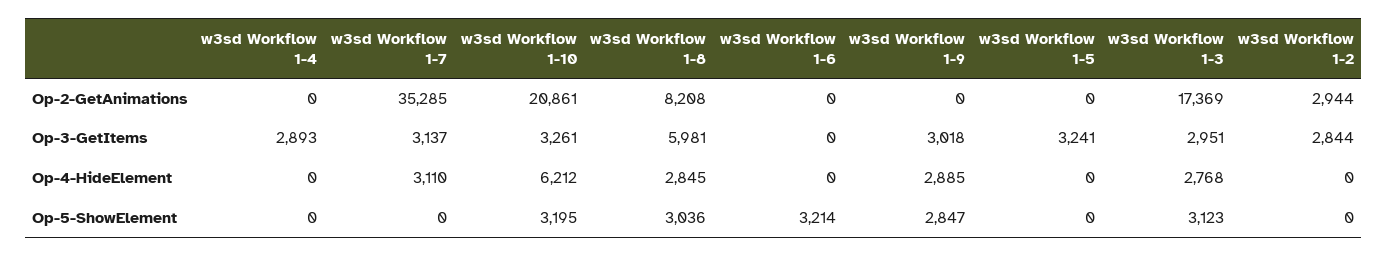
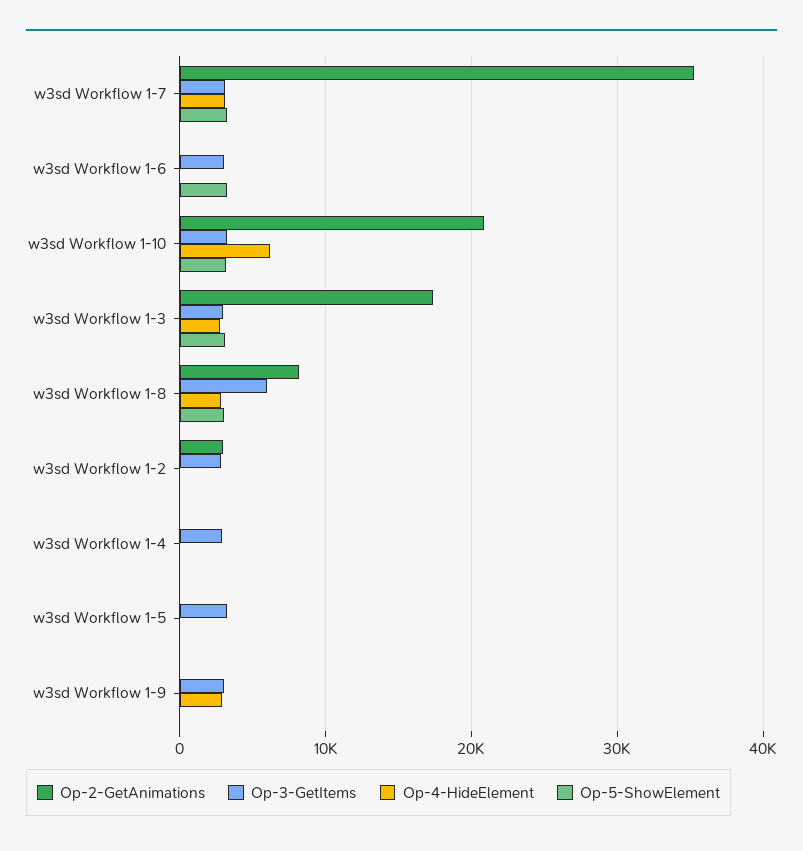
  {
    "Op-2-GetAnimations": {
      "w3sd Workflow 1-4": 0,
      "w3sd Workflow 1-7": 35285,
      "w3sd Workflow 1-10": 20861,
      "w3sd Workflow 1-8": 8208,
      "w3sd Workflow 1-6": 0,
      "w3sd Workflow 1-9": 0,
      "w3sd Workflow 1-5": 0,
      "w3sd Workflow 1-3": 17369,
      "w3sd Workflow 1-2": 2944
    },
    "Op-3-GetItems": {
      "w3sd Workflow 1-4": 2893,
      "w3sd Workflow 1-7": 3137,
      "w3sd Workflow 1-10": 3261,
      "w3sd Workflow 1-8": 5981,
-     "w3sd Workflow 1-6": 0,
+     "w3sd Workflow 1-6": 3000,
      "w3sd Workflow 1-9": 3018,
      "w3sd Workflow 1-5": 3241,
      "w3sd Workflow 1-3": 2951,
      "w3sd Workflow 1-2": 2844
    },
    "Op-4-HideElement": {
      "w3sd Workflow 1-4": 0,
      "w3sd Workflow 1-7": 3110,
      "w3sd Workflow 1-10": 6212,
      "w3sd Workflow 1-8": 2845,
      "w3sd Workflow 1-6": 0,
      "w3sd Workflow 1-9": 2885,
      "w3sd Workflow 1-5": 0,
      "w3sd Workflow 1-3": 2768,
      "w3sd Workflow 1-2": 0
    },
    "Op-5-ShowElement": {
      "w3sd Workflow 1-4": 0,
-     "w3sd Workflow 1-7": 0,
+     "w3sd Workflow 1-7": 3000,
      "w3sd Workflow 1-10": 3195,
      "w3sd Workflow 1-8": 3036,
      "w3sd Workflow 1-6": 3214,
-     "w3sd Workflow 1-9": 2847,
+     "w3sd Workflow 1-9": 0,
      "w3sd Workflow 1-5": 0,
      "w3sd Workflow 1-3": 3123,
      "w3sd Workflow 1-2": 0
    }
  }

